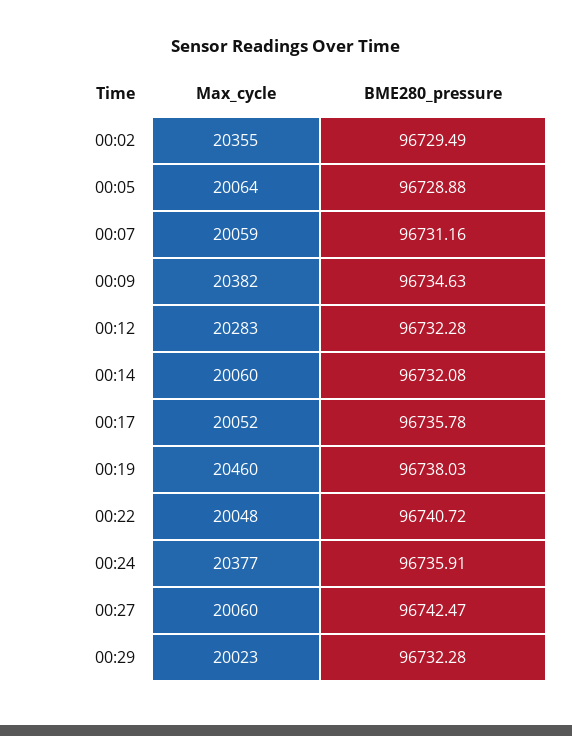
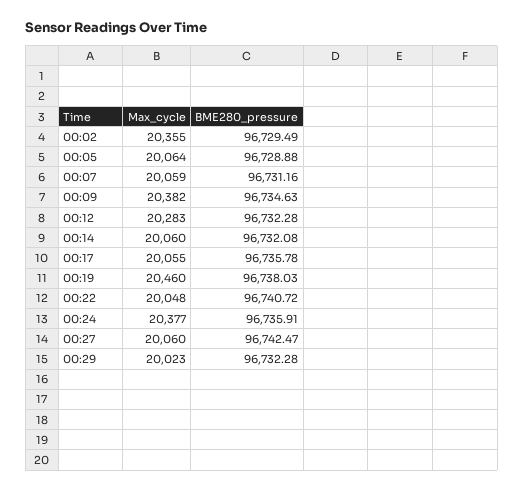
  {
    "Max_cycle": {
      "00:02": 20355,
      "00:05": 20064,
      "00:07": 20059,
      "00:09": 20382,
      "00:12": 20283,
      "00:14": 20060,
-     "00:17": 20052,
+     "00:17": 20055,
      "00:19": 20460,
      "00:22": 20048,
      "00:24": 20377,
      "00:27": 20060,
      "00:29": 20023
    },
    "BME280_pressure": {
      "00:02": 96729.49,
      "00:05": 96728.88,
      "00:07": 96731.16,
      "00:09": 96734.63,
      "00:12": 96732.28,
      "00:14": 96732.08,
      "00:17": 96735.78,
      "00:19": 96738.03,
      "00:22": 96740.72,
      "00:24": 96735.91,
      "00:27": 96742.47,
      "00:29": 96732.28
    }
  }

